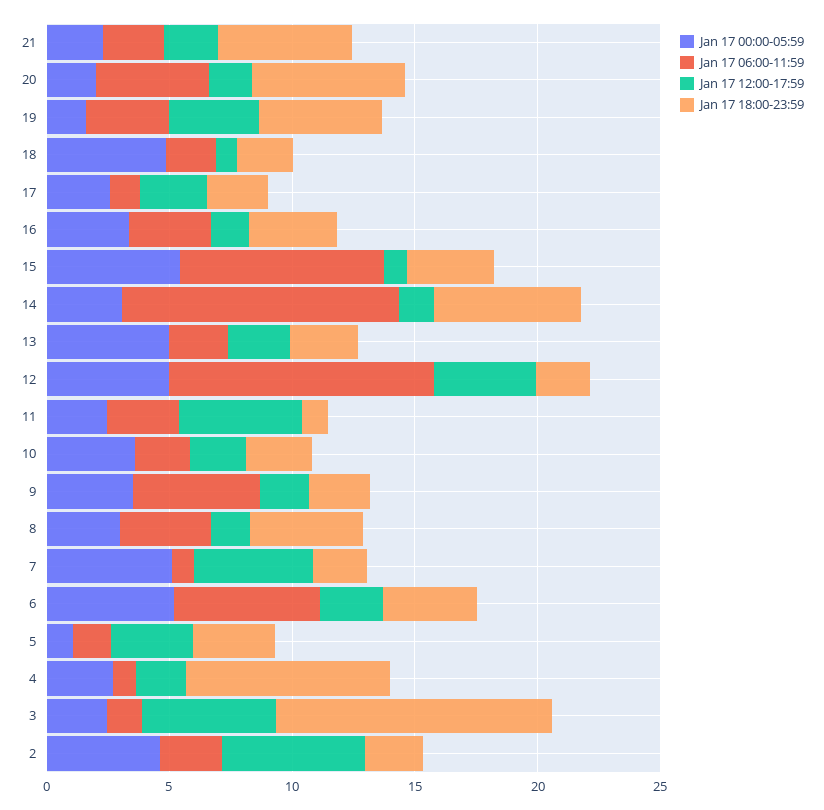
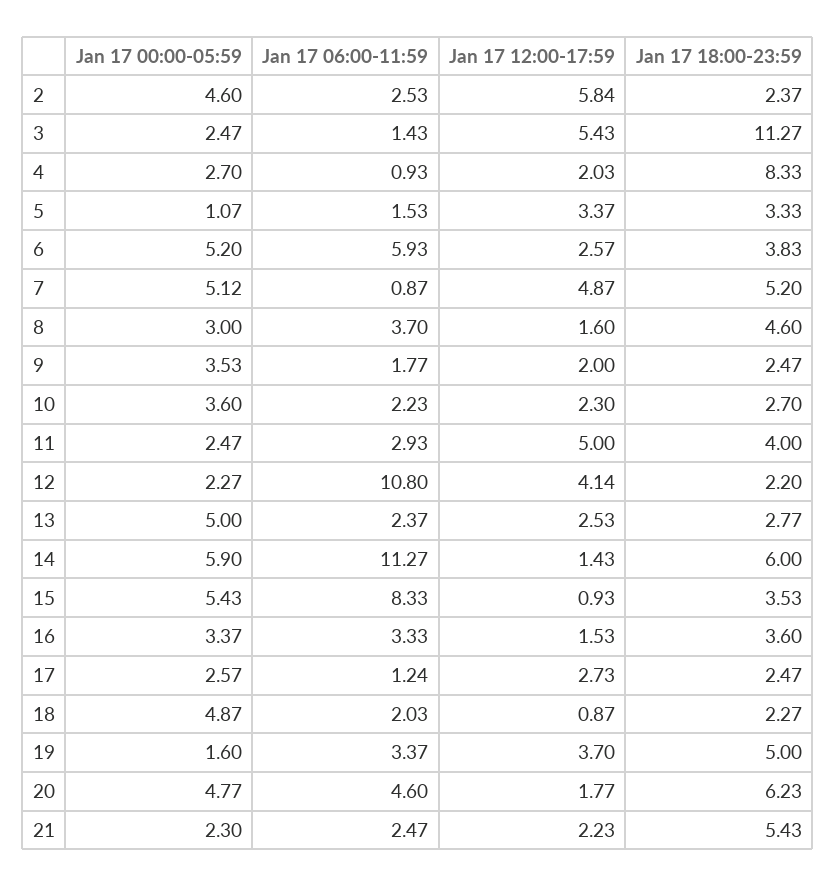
  {
    "Jan 17 00:00-05:59": {
      "21": 2.3,
-     "20": 2,
+     "20": 4.77,
      "19": 1.6,
      "18": 4.87,
      "17": 2.57,
      "16": 3.37,
      "15": 5.43,
-     "14": 3,
+     "14": 5.9,
      "13": 5,
-     "12": 5,
+     "12": 2.27,
      "11": 2.47,
      "10": 3.6,
      "9": 3.53,
      "8": 3,
      "7": 5.12,
      "6": 5.2,
      "5": 1.07,
      "4": 2.7,
      "3": 2.47,
      "2": 4.6
    },
    "Jan 17 06:00-11:59": {
      "21": 2.47,
      "20": 4.6,
      "19": 3.37,
      "18": 2.03,
      "17": 1.24,
      "16": 3.33,
      "15": 8.33,
      "14": 11.27,
      "13": 2.37,
      "12": 10.8,
      "11": 2.93,
      "10": 2.23,
-     "9": 5,
+     "9": 1.77,
      "8": 3.7,
      "7": 0.87,
      "6": 5.93,
      "5": 1.53,
      "4": 0.93,
      "3": 1.43,
      "2": 2.53
    },
    "Jan 17 12:00-17:59": {
      "21": 2.23,
      "20": 1.77,
      "19": 3.7,
      "18": 0.87,
      "17": 2.73,
      "16": 1.53,
      "15": 0.93,
      "14": 1.43,
      "13": 2.53,
      "12": 4.14,
      "11": 5,
      "10": 2.3,
      "9": 2,
      "8": 1.6,
      "7": 4.87,
      "6": 2.57,
      "5": 3.37,
      "4": 2.03,
      "3": 5.43,
      "2": 5.84
    },
    "Jan 17 18:00-23:59": {
      "21": 5.43,
      "20": 6.23,
      "19": 5,
      "18": 2.27,
      "17": 2.47,
      "16": 3.6,
      "15": 3.53,
      "14": 6,
      "13": 2.77,
      "12": 2.2,
-     "11": 1,
+     "11": 4,
      "10": 2.7,
      "9": 2.47,
      "8": 4.6,
-     "7": 2,
+     "7": 5.2,
      "6": 3.83,
      "5": 3.33,
      "4": 8.33,
      "3": 11.27,
      "2": 2.37
    }
  }

